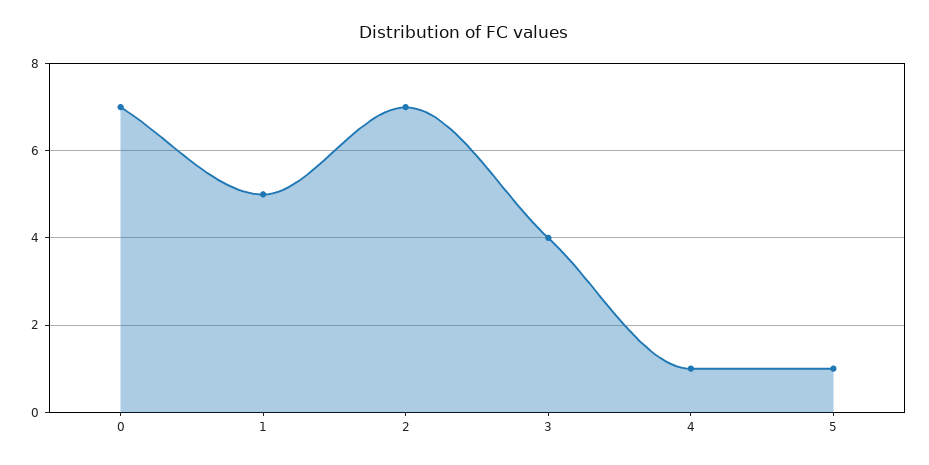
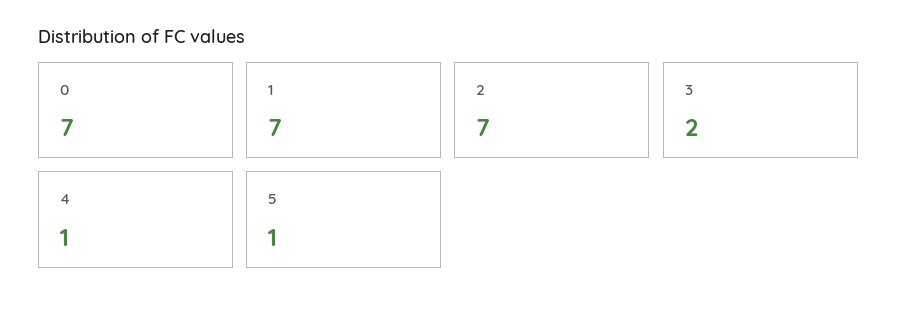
  {
    "0": 7,
-   "1": 5,
+   "1": 7,
    "2": 7,
-   "3": 4,
+   "3": 2,
    "4": 1,
    "5": 1
  }

